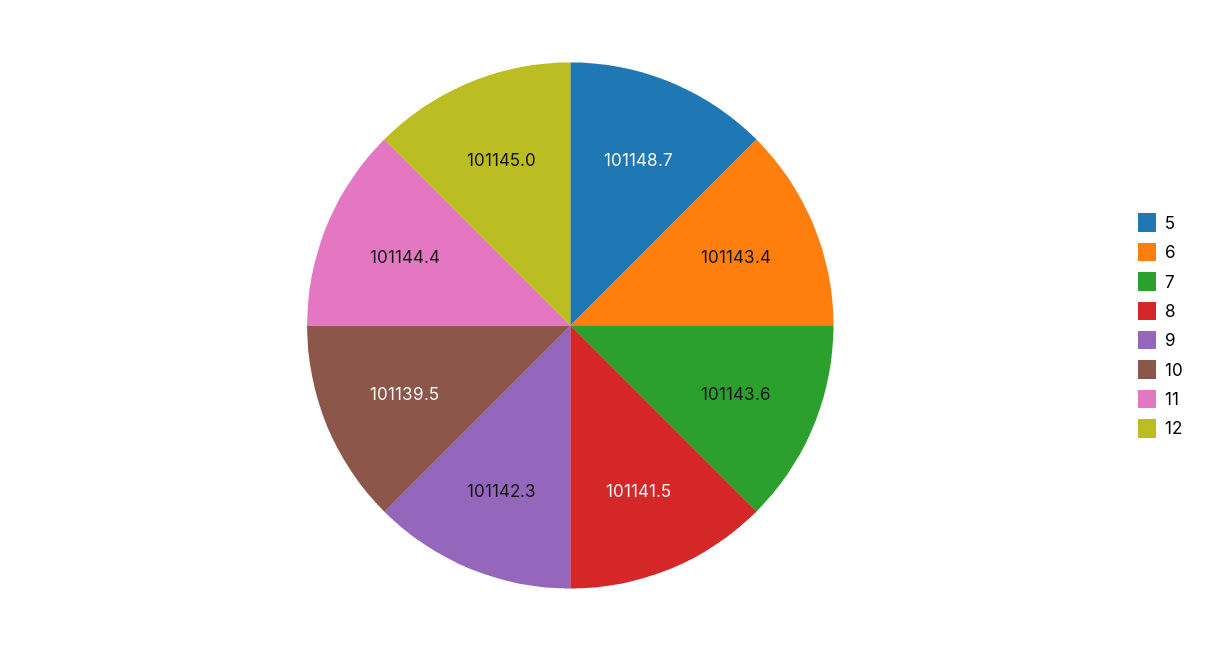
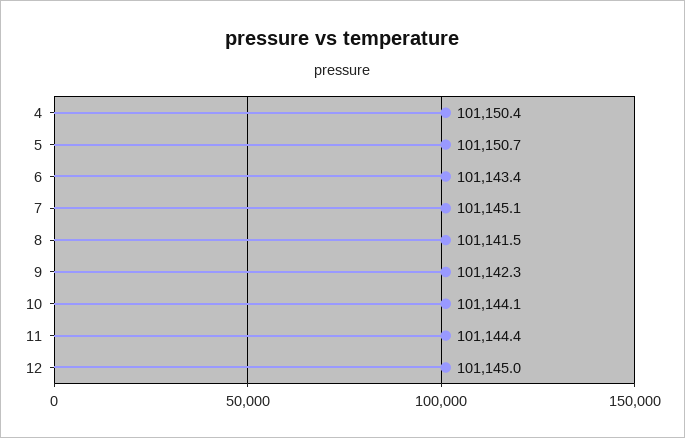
  {
-   "5": 101148.7,
+   "5": 101150.7,
    "6": 101143.4,
-   "7": 101143.6,
+   "7": 101145.1,
    "8": 101141.5,
    "9": 101142.3,
-   "10": 101139.5,
+   "10": 101144.1,
    "11": 101144.4,
-   "12": 101145
+   "12": 101145,
+   "4": 101150.4
  }

